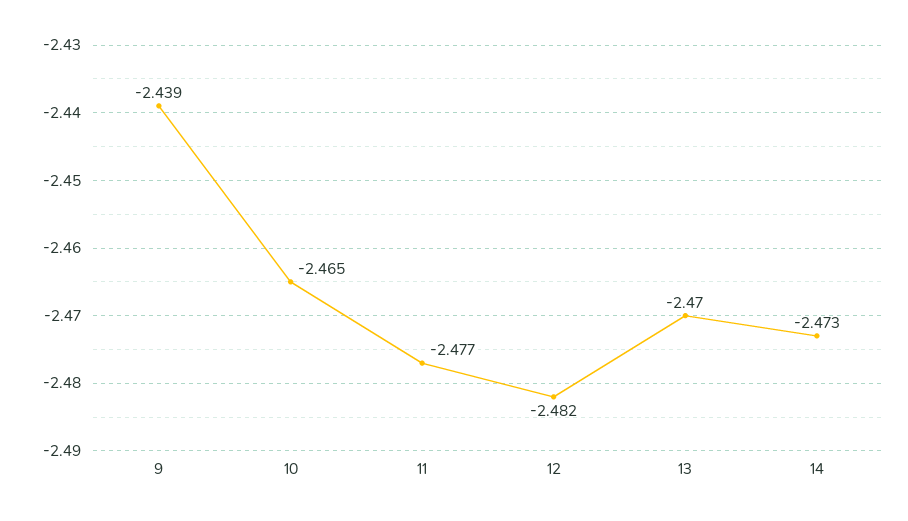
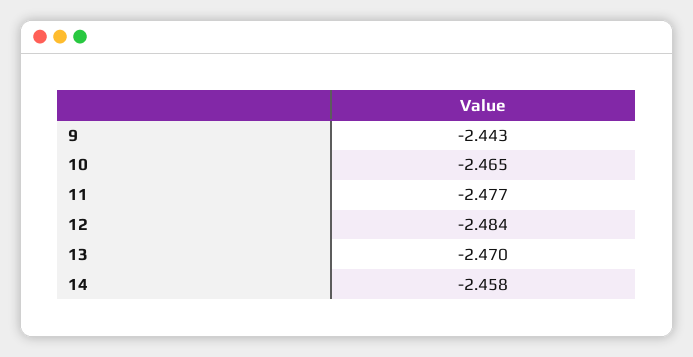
  {
-   "9": -2.439,
+   "9": -2.443,
    "10": -2.465,
    "11": -2.477,
-   "12": -2.482,
+   "12": -2.484,
    "13": -2.47,
-   "14": -2.473
+   "14": -2.458
  }

